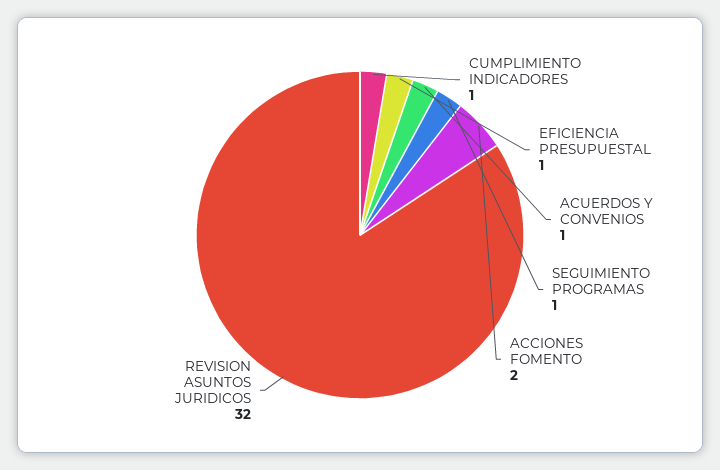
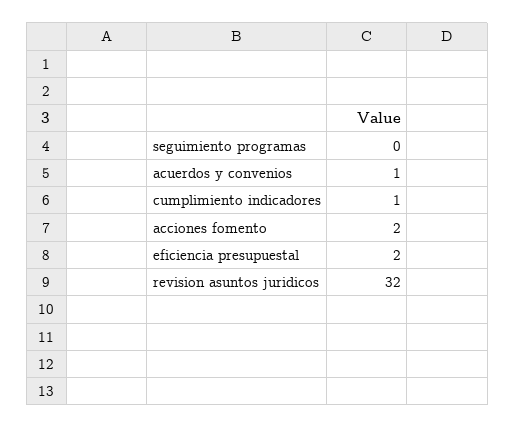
  {
    "CUMPLIMIENTO INDICADORES": 1,
-   "EFICIENCIA PRESUPUESTAL": 1,
+   "EFICIENCIA PRESUPUESTAL": 2,
    "ACUERDOS Y CONVENIOS": 1,
-   "SEGUIMIENTO PROGRAMAS": 1,
+   "SEGUIMIENTO PROGRAMAS": 0,
    "ACCIONES FOMENTO": 2,
    "REVISION ASUNTOS JURIDICOS": 32
  }

